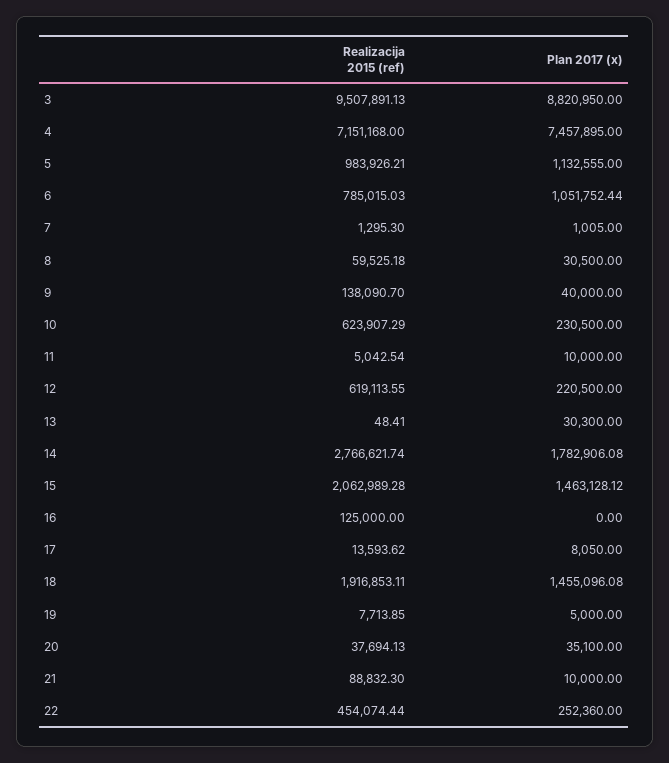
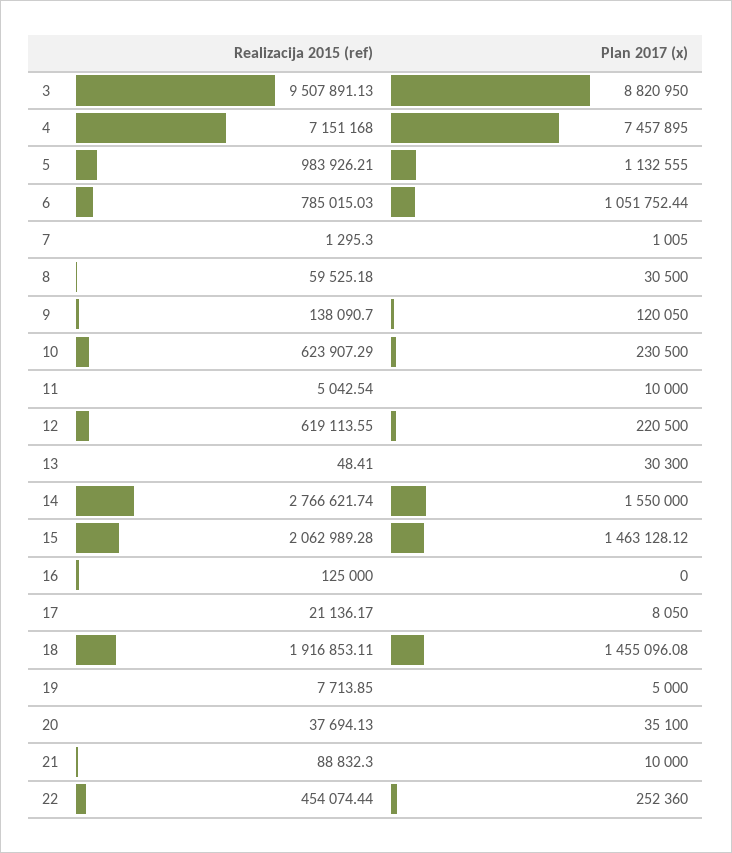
  {
    "Realizacija 2015 (ref)": {
      "3": 9507891.13,
      "4": 7151168,
      "5": 983926.21,
      "6": 785015.03,
      "7": 1295.3,
      "8": 59525.18,
      "9": 138090.7,
      "10": 623907.29,
      "11": 5042.54,
      "12": 619113.55,
      "13": 48.41,
      "14": 2766621.74,
      "15": 2062989.28,
      "16": 125000,
-     "17": 13593.62,
+     "17": 21136.17,
      "18": 1916853.11,
      "19": 7713.85,
      "20": 37694.13,
      "21": 88832.3,
      "22": 454074.44
    },
    "Plan 2017 (x)": {
      "3": 8820950,
      "4": 7457895,
      "5": 1132555,
      "6": 1051752.44,
      "7": 1005,
      "8": 30500,
-     "9": 40000,
+     "9": 120050,
      "10": 230500,
      "11": 10000,
      "12": 220500,
      "13": 30300,
-     "14": 1782906.08,
+     "14": 1550000,
      "15": 1463128.12,
      "16": 0,
      "17": 8050,
      "18": 1455096.08,
      "19": 5000,
      "20": 35100,
      "21": 10000,
      "22": 252360
    }
  }

